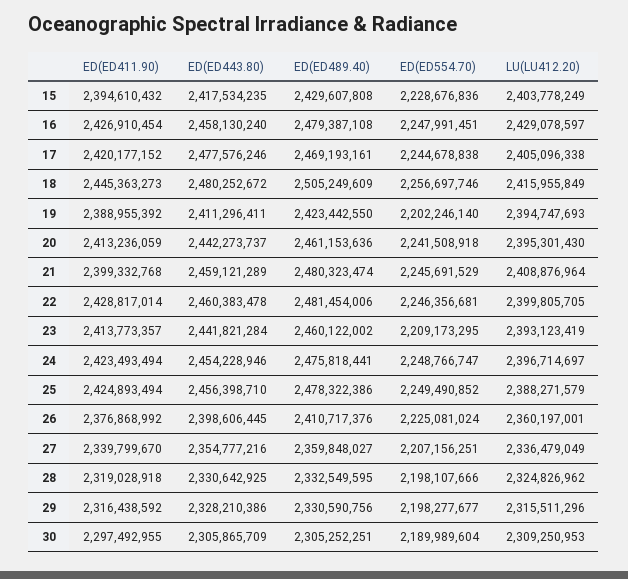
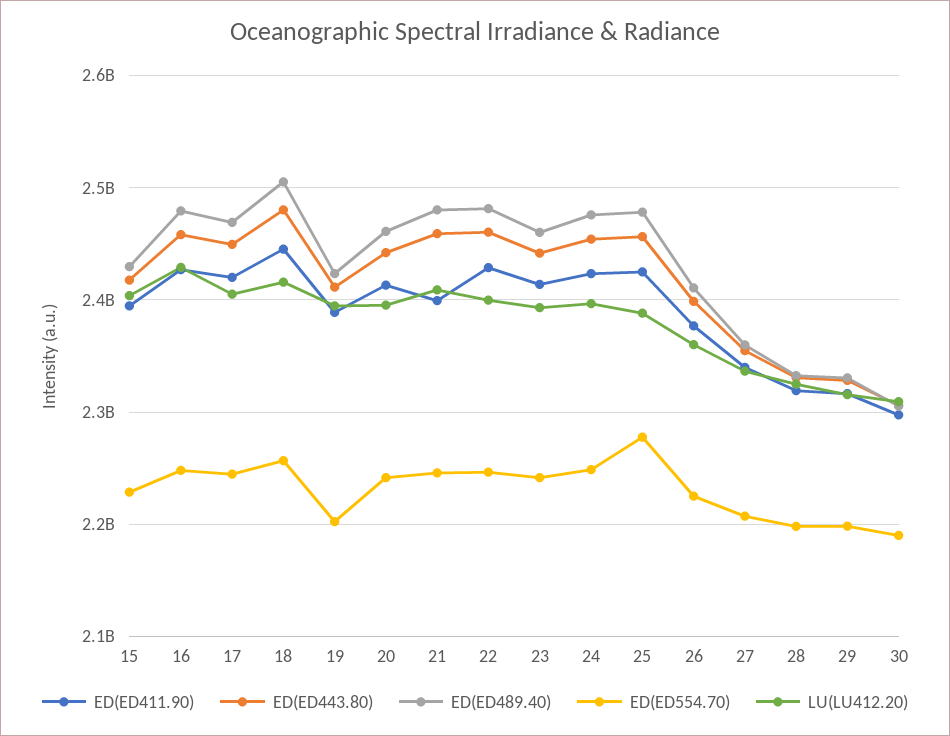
  {
    "ED(ED411.90)": {
      "15": 2394610432,
      "16": 2426910454,
      "17": 2420177152,
      "18": 2445363273,
      "19": 2388955392,
      "20": 2413236059,
      "21": 2399332768,
      "22": 2428817014,
      "23": 2413773357,
      "24": 2423493494,
      "25": 2424893494,
      "26": 2376868992,
      "27": 2339799670,
      "28": 2319028918,
      "29": 2316438592,
      "30": 2297492955
    },
    "ED(ED443.80)": {
      "15": 2417534235,
      "16": 2458130240,
-     "17": 2477576246,
+     "17": 2450000000,
      "18": 2480252672,
      "19": 2411296411,
      "20": 2442273737,
      "21": 2459121289,
      "22": 2460383478,
      "23": 2441821284,
      "24": 2454228946,
      "25": 2456398710,
      "26": 2398606445,
      "27": 2354777216,
      "28": 2330642925,
      "29": 2328210386,
      "30": 2305865709
    },
    "ED(ED489.40)": {
      "15": 2429607808,
      "16": 2479387108,
      "17": 2469193161,
      "18": 2505249609,
      "19": 2423442550,
      "20": 2461153636,
      "21": 2480323474,
      "22": 2481454006,
      "23": 2460122002,
      "24": 2475818441,
      "25": 2478322386,
      "26": 2410717376,
      "27": 2359848027,
      "28": 2332549595,
      "29": 2330590756,
      "30": 2305252251
    },
    "ED(ED554.70)": {
      "15": 2228676836,
      "16": 2247991451,
      "17": 2244678838,
      "18": 2256697746,
      "19": 2202246140,
      "20": 2241508918,
      "21": 2245691529,
      "22": 2246356681,
-     "23": 2209173295,
+     "23": 2240000000,
      "24": 2248766747,
-     "25": 2249490852,
+     "25": 2280000000,
      "26": 2225081024,
      "27": 2207156251,
      "28": 2198107666,
      "29": 2198277677,
      "30": 2189989604
    },
    "LU(LU412.20)": {
      "15": 2403778249,
      "16": 2429078597,
      "17": 2405096338,
      "18": 2415955849,
      "19": 2394747693,
      "20": 2395301430,
      "21": 2408876964,
      "22": 2399805705,
      "23": 2393123419,
      "24": 2396714697,
      "25": 2388271579,
      "26": 2360197001,
      "27": 2336479049,
      "28": 2324826962,
      "29": 2315511296,
      "30": 2309250953
    }
  }

